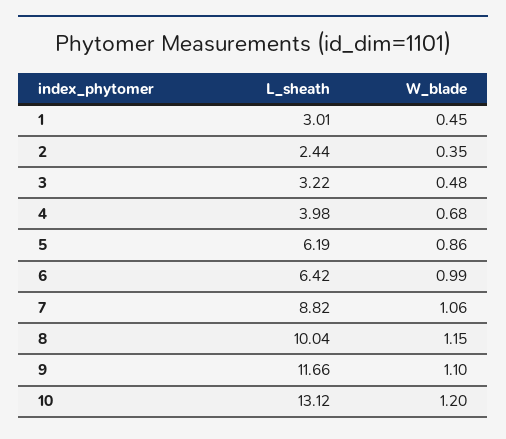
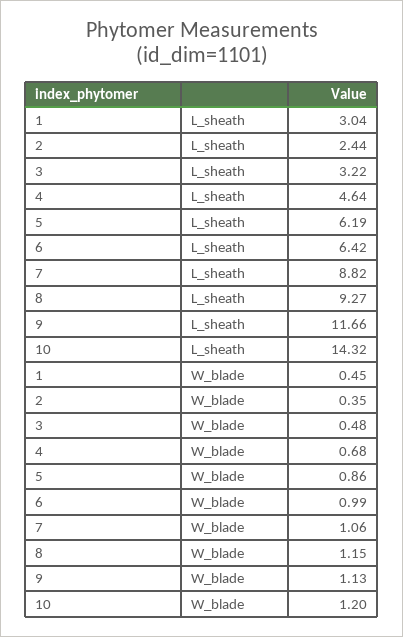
  {
    "L_sheath": {
-     "1": 3.01,
+     "1": 3.04,
      "2": 2.44,
      "3": 3.22,
-     "4": 3.98,
+     "4": 4.64,
      "5": 6.19,
      "6": 6.42,
      "7": 8.82,
-     "8": 10.04,
+     "8": 9.27,
      "9": 11.66,
-     "10": 13.12
+     "10": 14.32
    },
    "W_blade": {
      "1": 0.45,
      "2": 0.35,
      "3": 0.48,
      "4": 0.68,
      "5": 0.86,
      "6": 0.99,
      "7": 1.06,
      "8": 1.15,
-     "9": 1.1,
+     "9": 1.13,
      "10": 1.2
    }
  }

